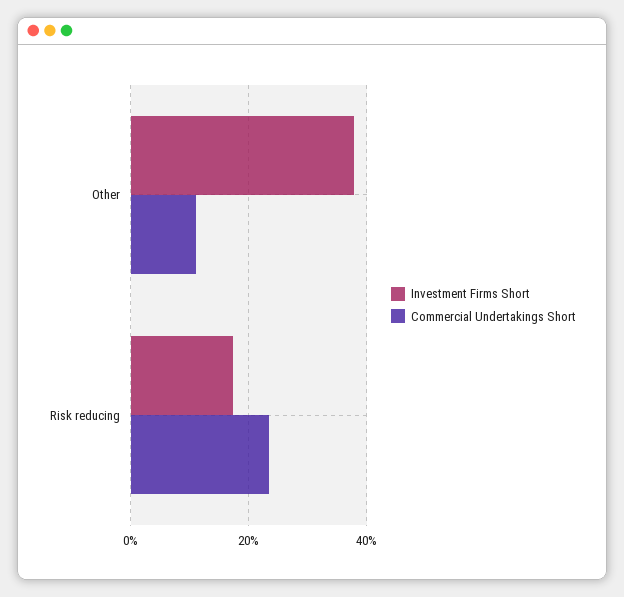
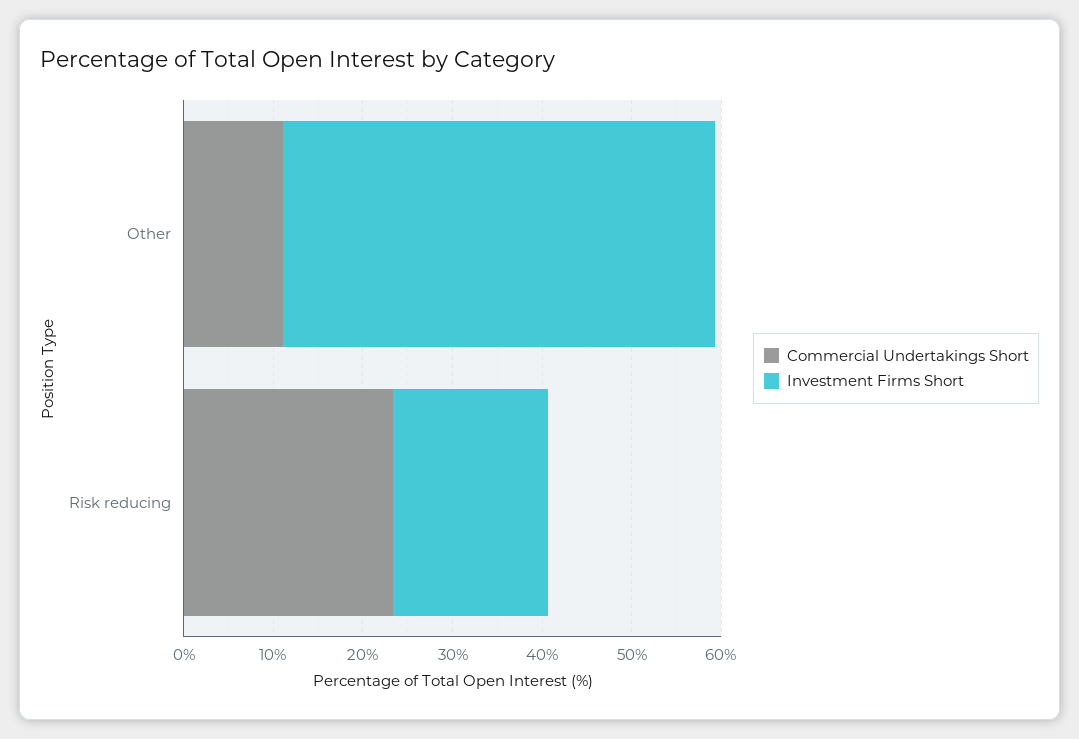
  {
    "Investment Firms Short": {
-     "Other": 38,
+     "Other": 48,
      "Risk reducing": 18
    },
    "Commercial Undertakings Short": {
      "Other": 12,
      "Risk reducing": 24
    }
  }

